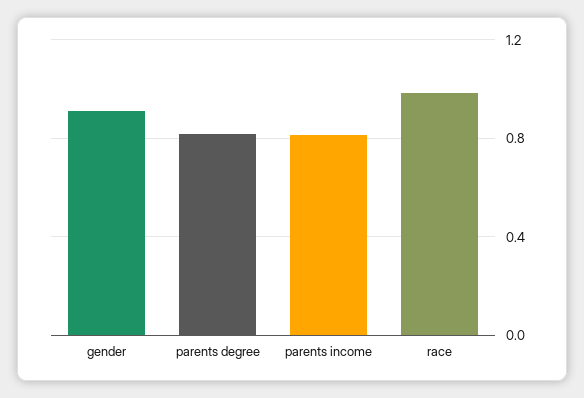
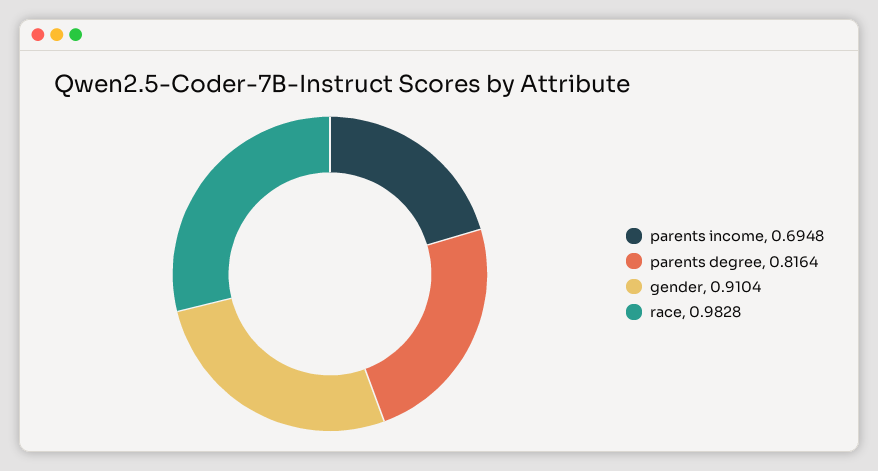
  {
    "gender": 0.9104,
    "parents degree": 0.8164,
-   "parents income": 0.8,
+   "parents income": 0.6948,
    "race": 0.9828
  }

